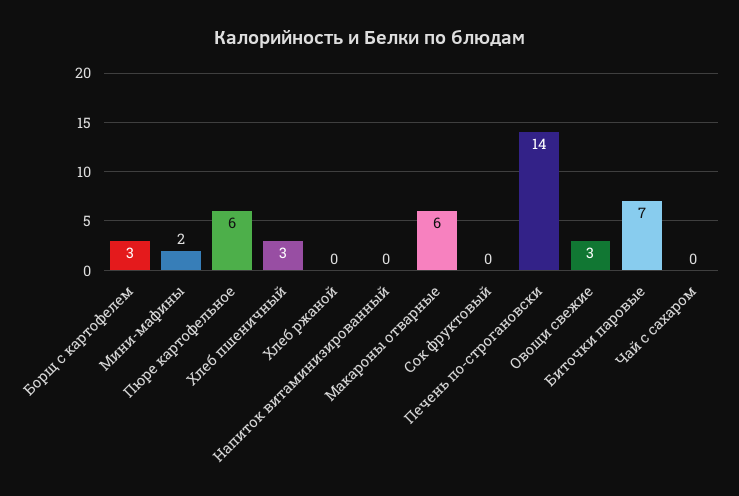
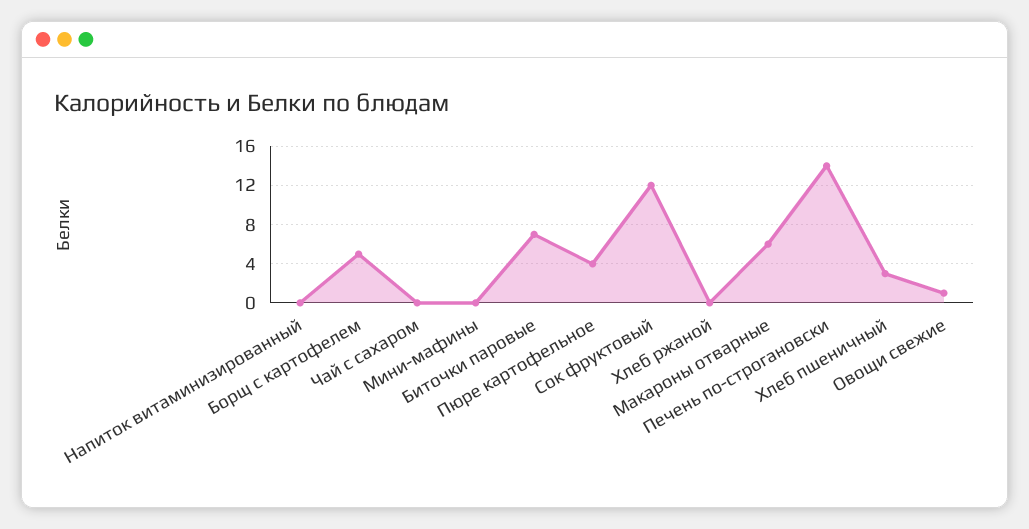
  {
-   "Борщ с картофелем": 3,
+   "Борщ с картофелем": 5,
-   "Мини-мафины": 2,
+   "Мини-мафины": 0,
-   "Пюре картофельное": 6,
+   "Пюре картофельное": 4,
    "Хлеб пшеничный": 3,
    "Хлеб ржаной": 0,
    "Напиток витаминизированный": 0,
    "Макароны отварные": 6,
-   "Сок фруктовый": 0,
+   "Сок фруктовый": 12,
    "Печень по-строгановски": 14,
-   "Овощи свежие": 3,
+   "Овощи свежие": 1,
    "Биточки паровые": 7,
    "Чай с сахаром": 0
  }

